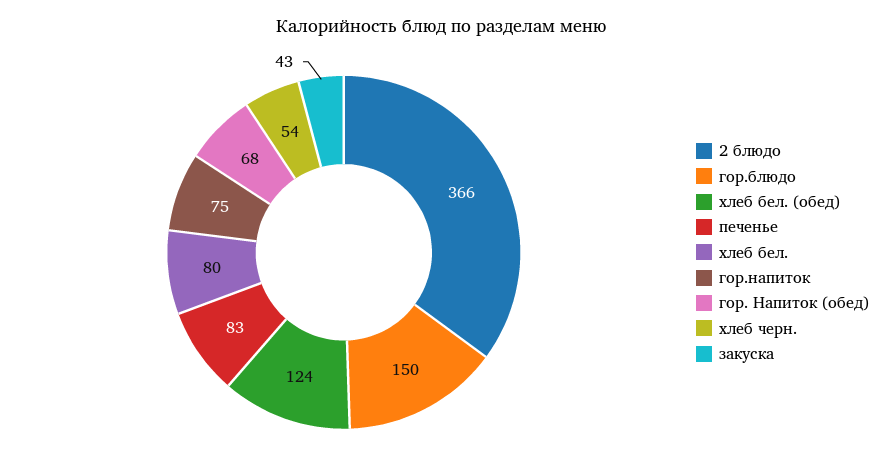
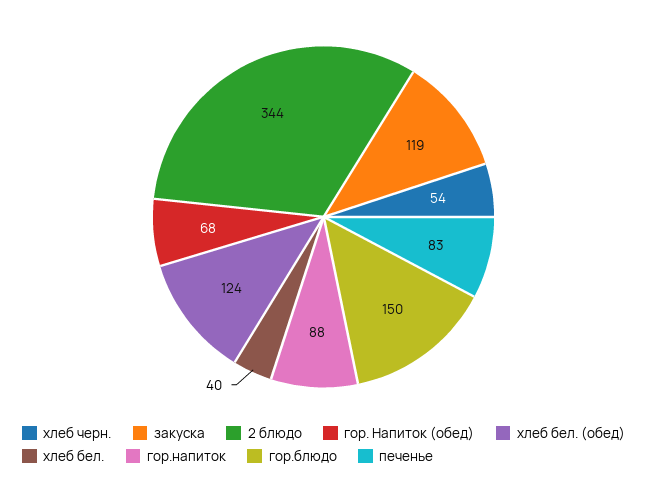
  {
-   "2 блюдо": 366,
+   "2 блюдо": 344,
    "гор.блюдо": 150,
    "хлеб бел. (обед)": 124,
    "печенье": 83,
-   "хлеб бел.": 80,
+   "хлеб бел.": 40,
-   "гор.напиток": 75,
+   "гор.напиток": 88,
    "гор. Напиток (обед)": 68,
    "хлеб черн.": 54,
-   "закуска": 43
+   "закуска": 119
  }

